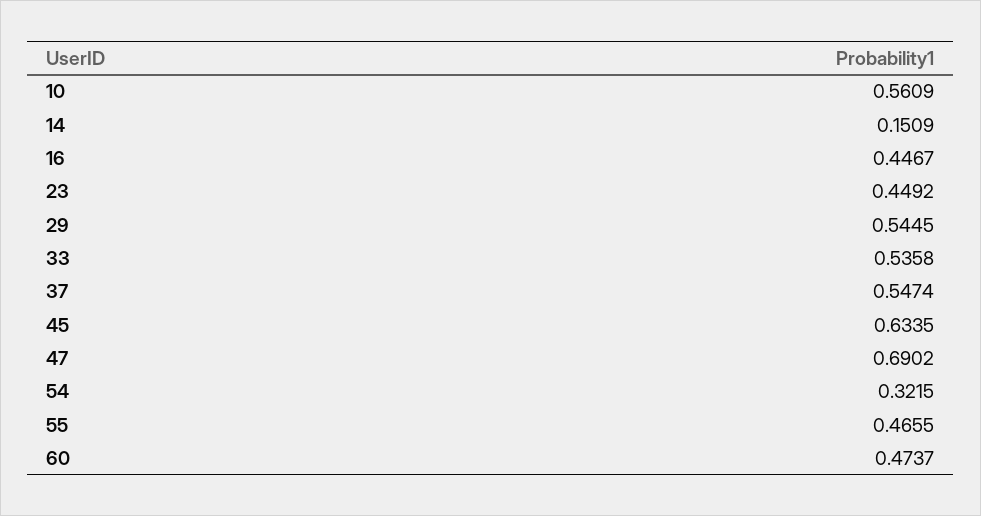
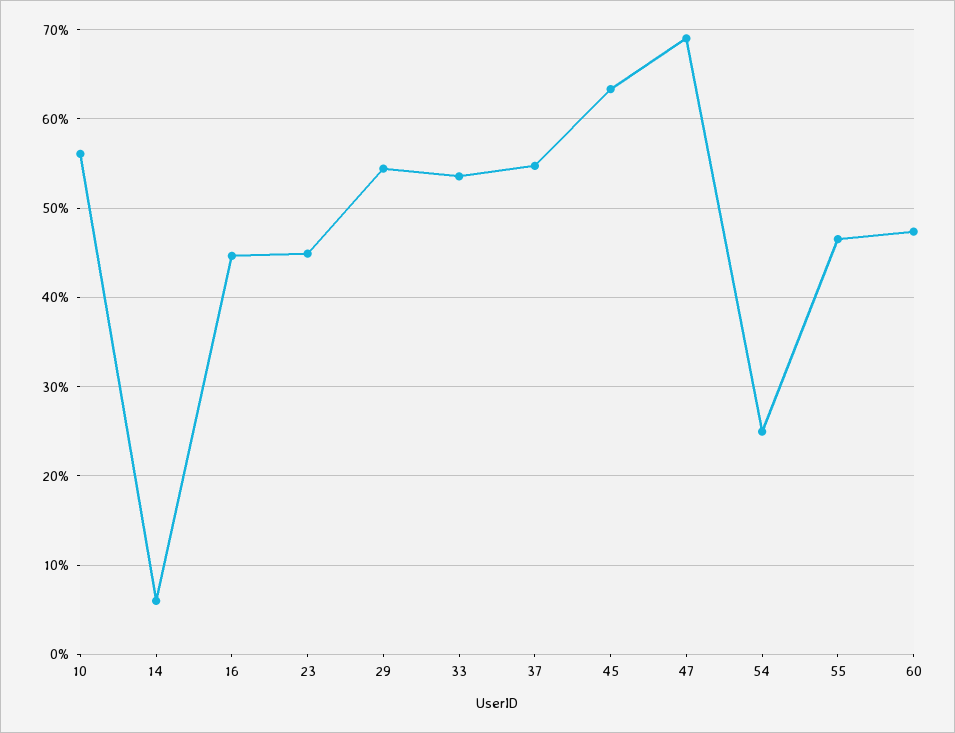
  {
    "10": 0.5609,
-   "14": 0.1509,
+   "14": 0.06,
    "16": 0.4467,
    "23": 0.4492,
    "29": 0.5445,
    "33": 0.5358,
    "37": 0.5474,
    "45": 0.6335,
    "47": 0.6902,
-   "54": 0.3215,
+   "54": 0.25,
    "55": 0.4655,
    "60": 0.4737
  }

